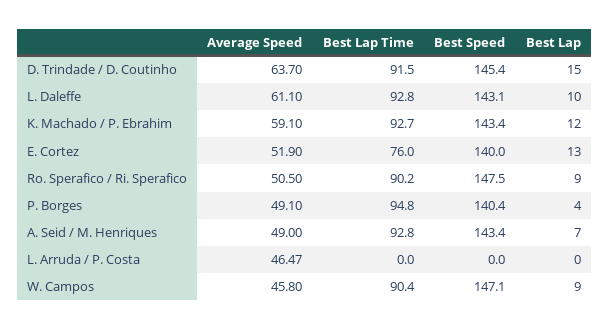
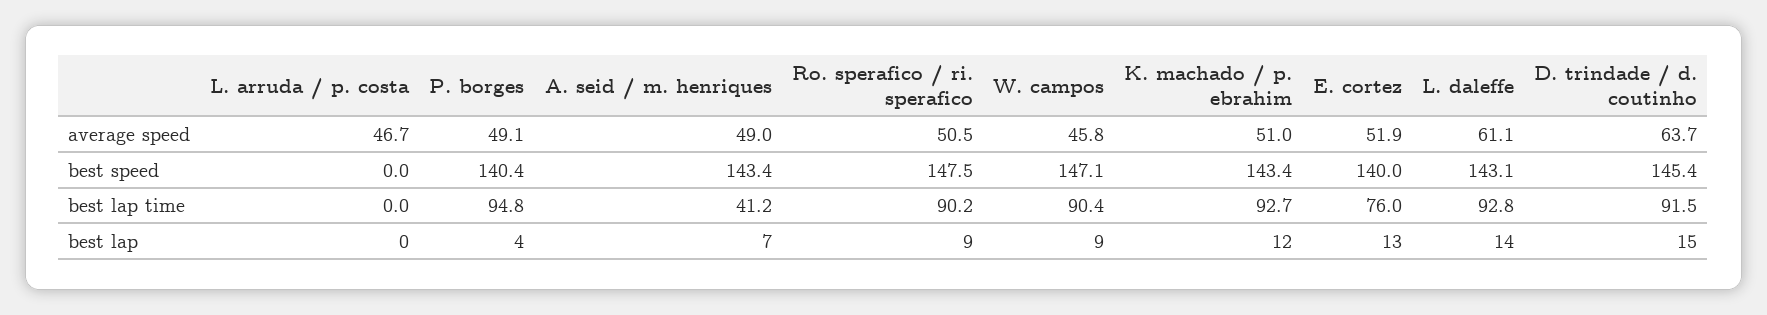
  {
    "Average Speed": {
      "D. Trindade / D. Coutinho": 63.7,
      "L. Daleffe": 61.1,
-     "K. Machado / P. Ebrahim": 59.1,
+     "K. Machado / P. Ebrahim": 51,
      "E. Cortez": 51.9,
      "Ro. Sperafico / Ri. Sperafico": 50.5,
      "P. Borges": 49.1,
      "A. Seid / M. Henriques": 49,
-     "L. Arruda / P. Costa": 46.47,
+     "L. Arruda / P. Costa": 46.7,
      "W. Campos": 45.8
    },
    "Best Lap Time": {
      "D. Trindade / D. Coutinho": 91.5,
      "L. Daleffe": 92.8,
      "K. Machado / P. Ebrahim": 92.7,
      "E. Cortez": 76,
      "Ro. Sperafico / Ri. Sperafico": 90.2,
      "P. Borges": 94.8,
-     "A. Seid / M. Henriques": 92.8,
+     "A. Seid / M. Henriques": 41.2,
      "L. Arruda / P. Costa": 0,
      "W. Campos": 90.4
    },
    "Best Speed": {
      "D. Trindade / D. Coutinho": 145.4,
      "L. Daleffe": 143.1,
      "K. Machado / P. Ebrahim": 143.4,
      "E. Cortez": 140,
      "Ro. Sperafico / Ri. Sperafico": 147.5,
      "P. Borges": 140.4,
      "A. Seid / M. Henriques": 143.4,
      "L. Arruda / P. Costa": 0,
      "W. Campos": 147.1
    },
    "Best Lap": {
      "D. Trindade / D. Coutinho": 15,
-     "L. Daleffe": 10,
+     "L. Daleffe": 14,
      "K. Machado / P. Ebrahim": 12,
      "E. Cortez": 13,
      "Ro. Sperafico / Ri. Sperafico": 9,
      "P. Borges": 4,
      "A. Seid / M. Henriques": 7,
      "L. Arruda / P. Costa": 0,
      "W. Campos": 9
    }
  }

